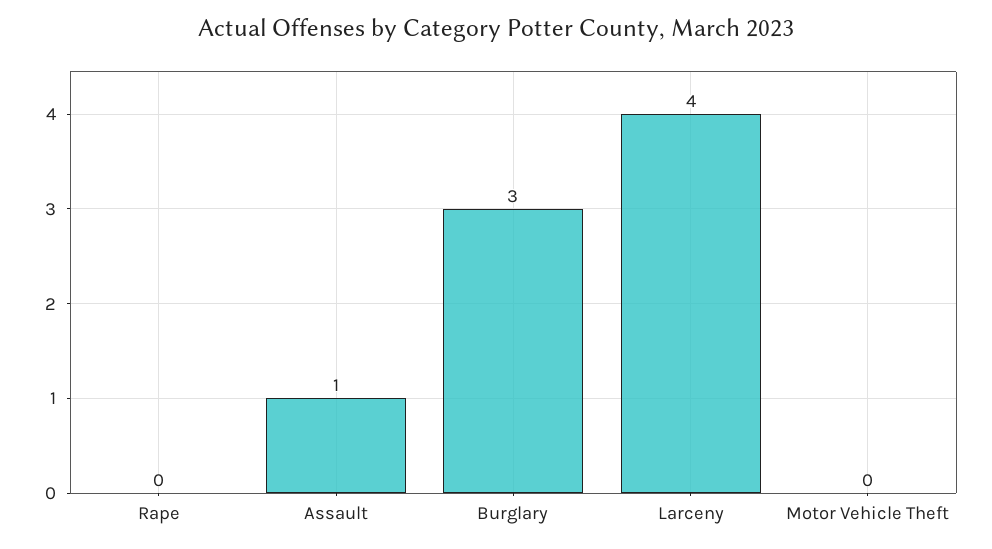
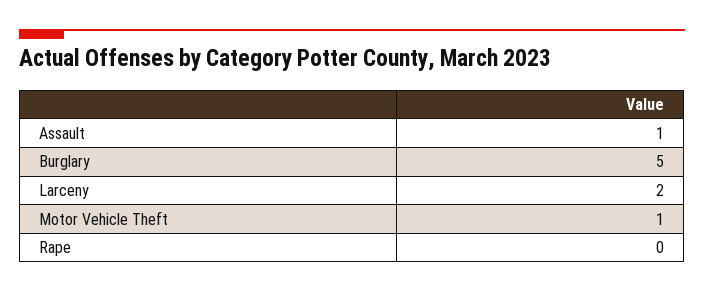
  {
    "Rape": 0,
    "Assault": 1,
-   "Burglary": 3,
+   "Burglary": 5,
-   "Larceny": 4,
+   "Larceny": 2,
-   "Motor Vehicle Theft": 0
+   "Motor Vehicle Theft": 1
  }

